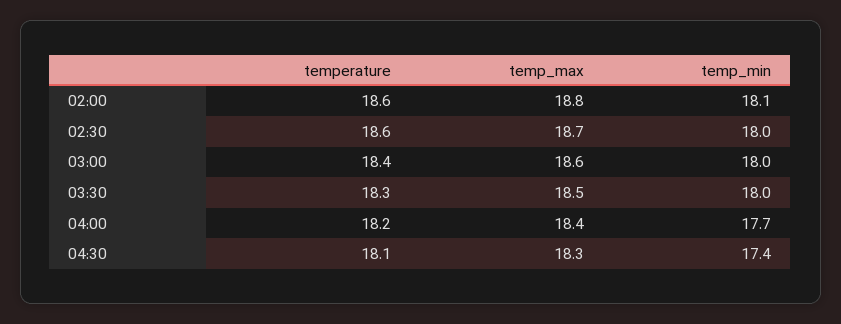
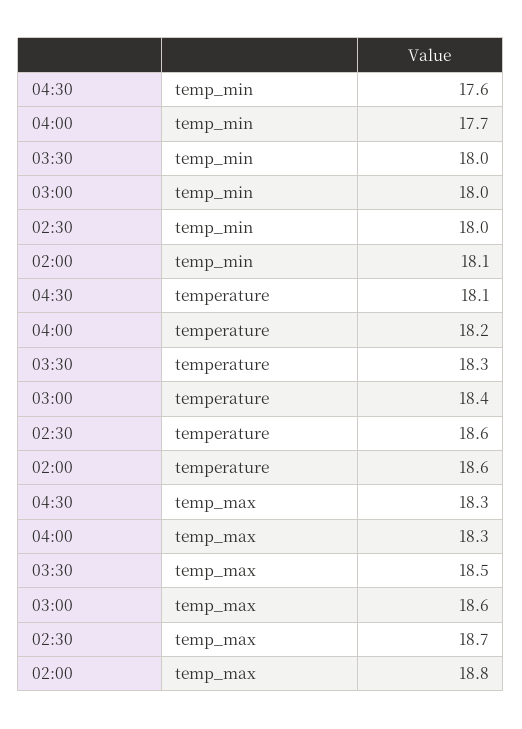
  {
    "temperature": {
      "02:00": 18.6,
      "02:30": 18.6,
      "03:00": 18.4,
      "03:30": 18.3,
      "04:00": 18.2,
      "04:30": 18.1
    },
    "temp_max": {
      "02:00": 18.8,
      "02:30": 18.7,
      "03:00": 18.6,
      "03:30": 18.5,
-     "04:00": 18.4,
+     "04:00": 18.3,
      "04:30": 18.3
    },
    "temp_min": {
      "02:00": 18.1,
      "02:30": 18,
      "03:00": 18,
      "03:30": 18,
      "04:00": 17.7,
-     "04:30": 17.4
+     "04:30": 17.6
    }
  }

